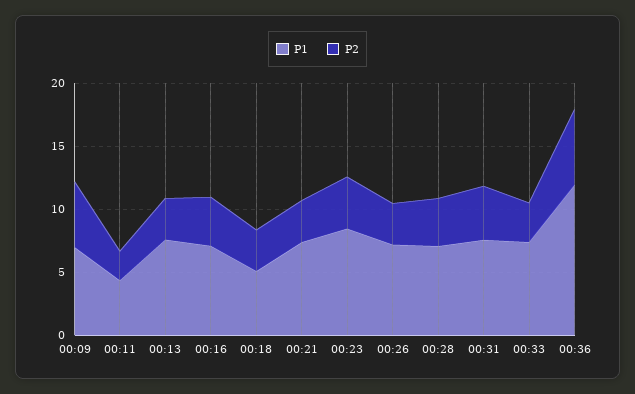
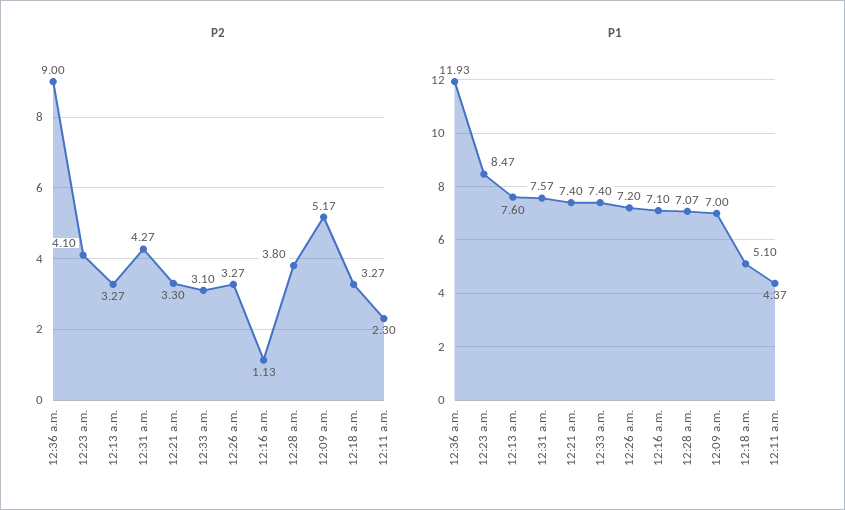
  {
    "P1": {
      "00:09": 7,
      "00:11": 4.37,
      "00:13": 7.6,
      "00:16": 7.1,
      "00:18": 5.1,
      "00:21": 7.4,
      "00:23": 8.47,
      "00:26": 7.2,
      "00:28": 7.07,
      "00:31": 7.57,
      "00:33": 7.4,
      "00:36": 11.93
    },
    "P2": {
      "00:09": 5.17,
      "00:11": 2.3,
      "00:13": 3.27,
-     "00:16": 4,
+     "00:16": 1.13,
      "00:18": 3.27,
      "00:21": 3.3,
      "00:23": 4.1,
      "00:26": 3.27,
      "00:28": 3.8,
      "00:31": 4.27,
      "00:33": 3.1,
-     "00:36": 6
+     "00:36": 9
    }
  }

